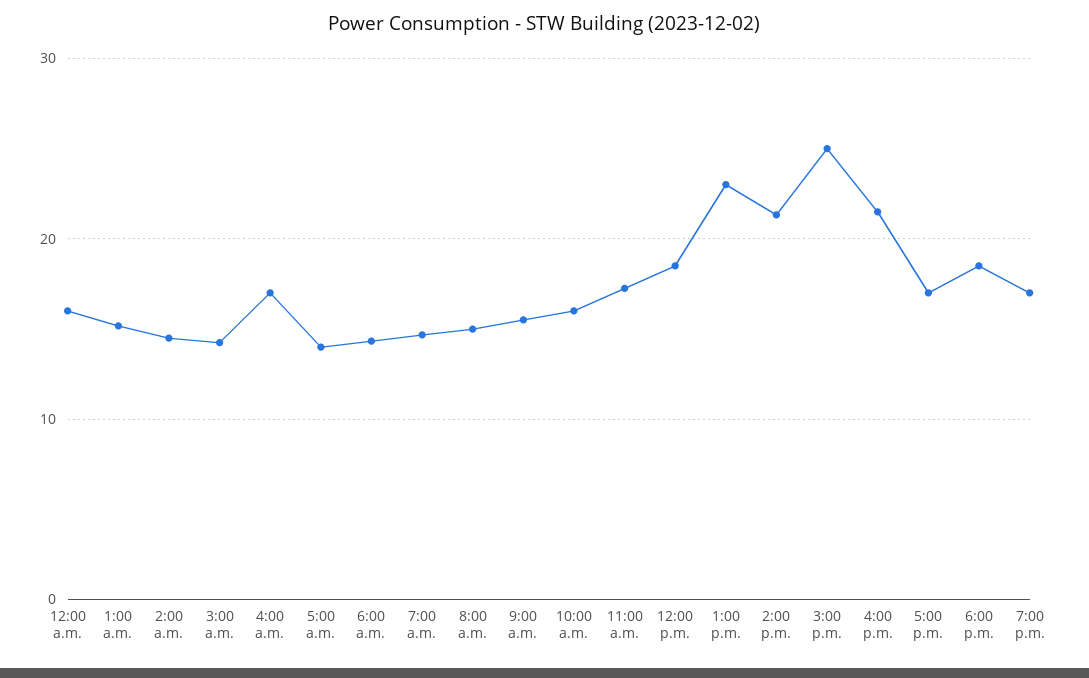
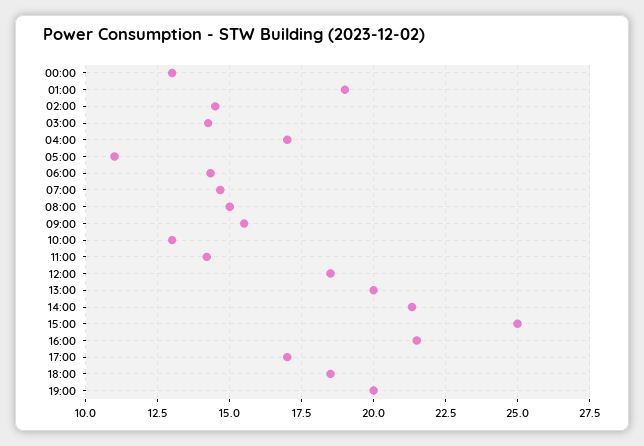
  {
-   "12:00 a.m.": 16,
+   "12:00 a.m.": 13,
-   "1:00 a.m.": 15,
+   "1:00 a.m.": 19,
    "2:00 a.m.": 14.5,
    "3:00 a.m.": 14.25,
    "4:00 a.m.": 17,
-   "5:00 a.m.": 14,
+   "5:00 a.m.": 11,
    "6:00 a.m.": 14.25,
    "7:00 a.m.": 14.75,
    "8:00 a.m.": 15,
    "9:00 a.m.": 15.5,
-   "10:00 a.m.": 16,
+   "10:00 a.m.": 13,
-   "11:00 a.m.": 17,
+   "11:00 a.m.": 14.25,
    "12:00 p.m.": 18.5,
-   "1:00 p.m.": 23,
+   "1:00 p.m.": 20,
    "2:00 p.m.": 21.25,
    "3:00 p.m.": 25,
    "4:00 p.m.": 21.5,
    "5:00 p.m.": 17,
    "6:00 p.m.": 18.5,
-   "7:00 p.m.": 17
+   "7:00 p.m.": 20
  }

